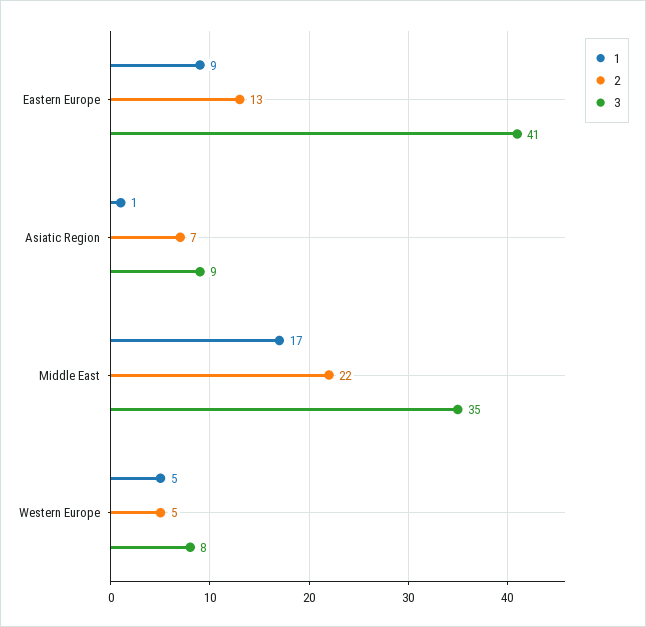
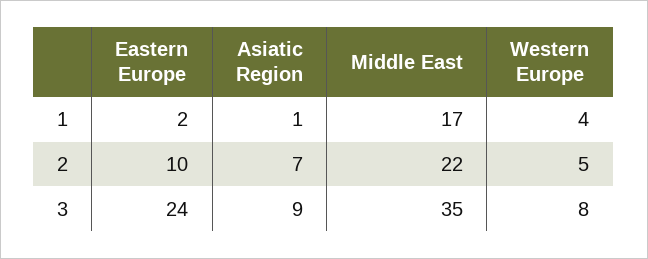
  {
    "1": {
-     "Eastern Europe": 9,
+     "Eastern Europe": 2,
      "Asiatic Region": 1,
      "Middle East": 17,
-     "Western Europe": 5
+     "Western Europe": 4
    },
    "2": {
-     "Eastern Europe": 13,
+     "Eastern Europe": 10,
      "Asiatic Region": 7,
      "Middle East": 22,
      "Western Europe": 5
    },
    "3": {
-     "Eastern Europe": 41,
+     "Eastern Europe": 24,
      "Asiatic Region": 9,
      "Middle East": 35,
      "Western Europe": 8
    }
  }

